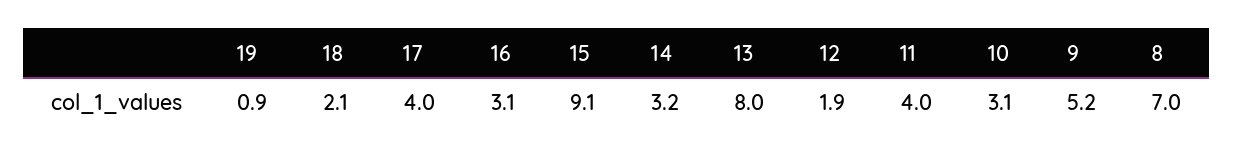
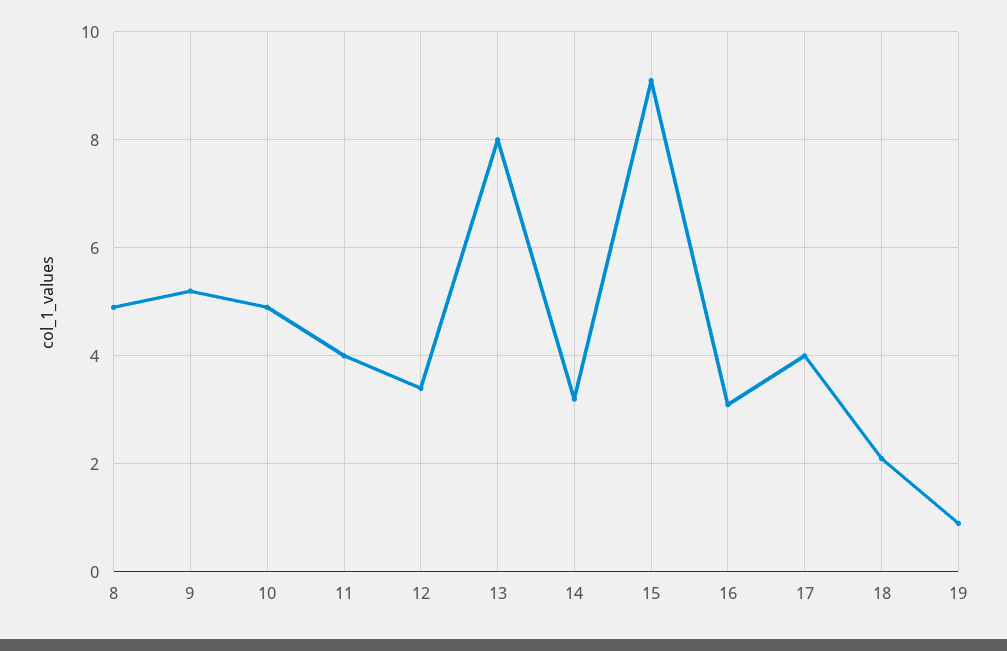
  {
    "19": 0.9,
    "18": 2.1,
    "17": 4,
    "16": 3.1,
    "15": 9.1,
    "14": 3.2,
    "13": 8,
-   "12": 1.9,
+   "12": 3.5,
    "11": 4,
-   "10": 3.1,
+   "10": 5,
    "9": 5.2,
-   "8": 7
+   "8": 5
  }

